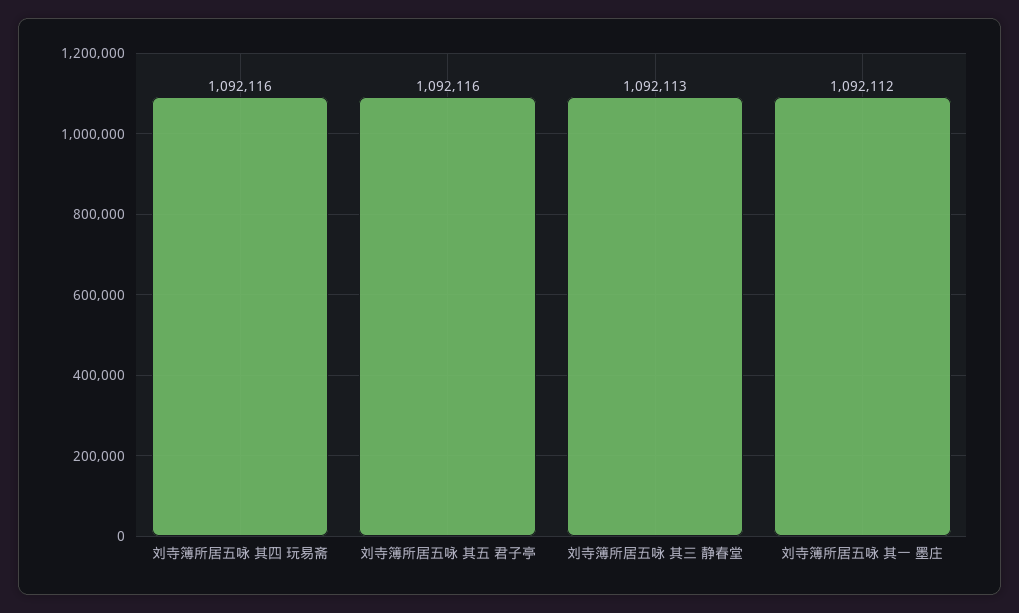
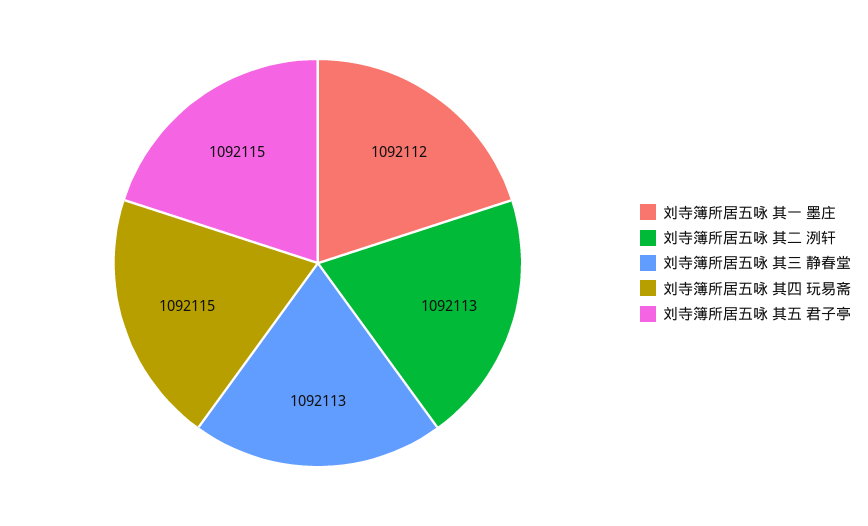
  {
-   "刘寺簿所居五咏 其四 玩易斋": 1092116,
+   "刘寺簿所居五咏 其四 玩易斋": 1092115,
-   "刘寺簿所居五咏 其五 君子亭": 1092116,
+   "刘寺簿所居五咏 其五 君子亭": 1092115,
    "刘寺簿所居五咏 其三 静春堂": 1092113,
-   "刘寺簿所居五咏 其一 墨庄": 1092112
+   "刘寺簿所居五咏 其一 墨庄": 1092112,
+   "刘寺簿所居五咏 其二 洌轩": 1092113
  }

